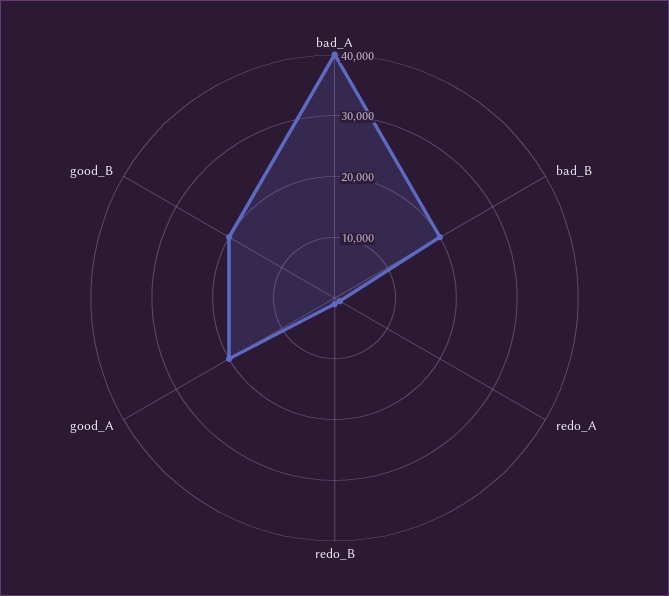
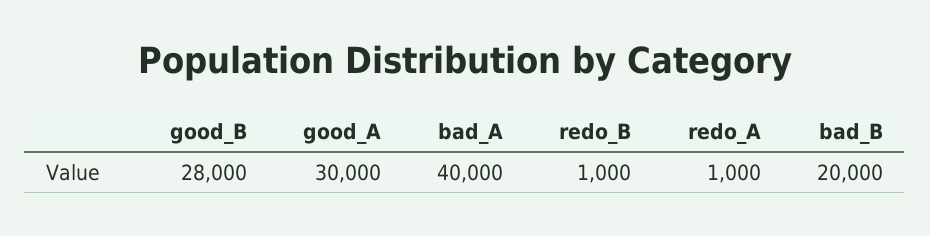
  {
    "bad_A": 40000,
    "bad_B": 20000,
    "redo_A": 1000,
    "redo_B": 1000,
-   "good_A": 20000,
+   "good_A": 30000,
-   "good_B": 20000
+   "good_B": 28000
  }

